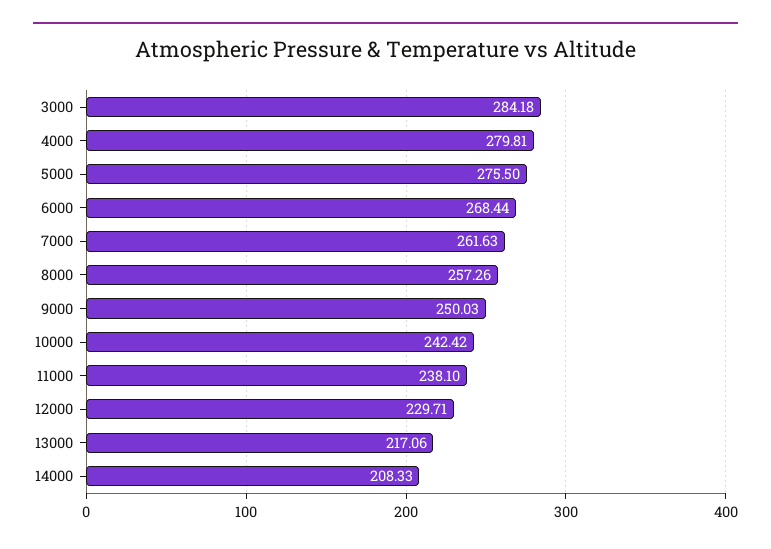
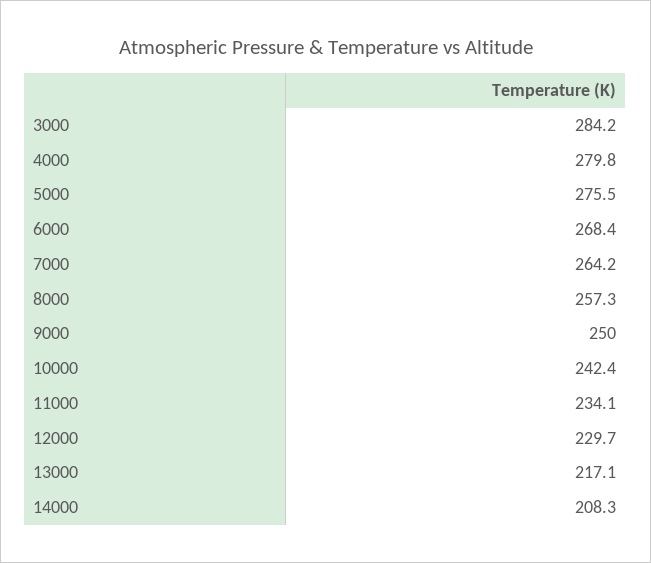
  {
    "3000": 284.18,
    "4000": 279.81,
    "5000": 275.5,
    "6000": 268.44,
-   "7000": 261.63,
+   "7000": 264.2,
    "8000": 257.26,
    "9000": 250.03,
    "10000": 242.42,
-   "11000": 238.1,
+   "11000": 234.1,
    "12000": 229.71,
    "13000": 217.06,
    "14000": 208.33
  }

